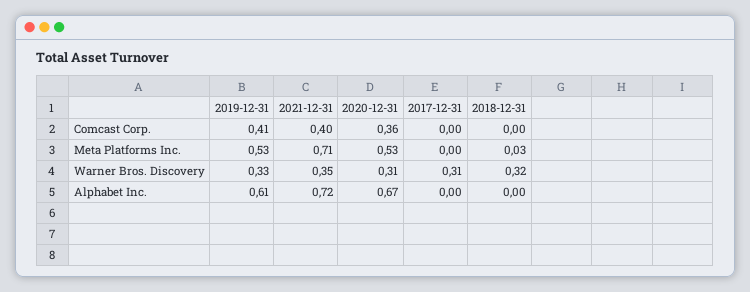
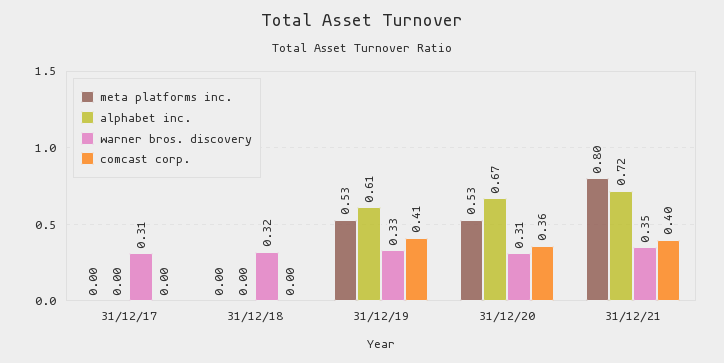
  {
    "Comcast Corp.": {
      "2019-12-31": 0.41,
      "2021-12-31": 0.4,
      "2020-12-31": 0.36,
      "2017-12-31": 0,
      "2018-12-31": 0
    },
    "Meta Platforms Inc.": {
      "2019-12-31": 0.53,
-     "2021-12-31": 0.71,
+     "2021-12-31": 0.8,
      "2020-12-31": 0.53,
      "2017-12-31": 0,
-     "2018-12-31": 0.03
+     "2018-12-31": 0
    },
    "Warner Bros. Discovery": {
      "2019-12-31": 0.33,
      "2021-12-31": 0.35,
      "2020-12-31": 0.31,
      "2017-12-31": 0.31,
      "2018-12-31": 0.32
    },
    "Alphabet Inc.": {
      "2019-12-31": 0.61,
      "2021-12-31": 0.72,
      "2020-12-31": 0.67,
      "2017-12-31": 0,
      "2018-12-31": 0
    }
  }

